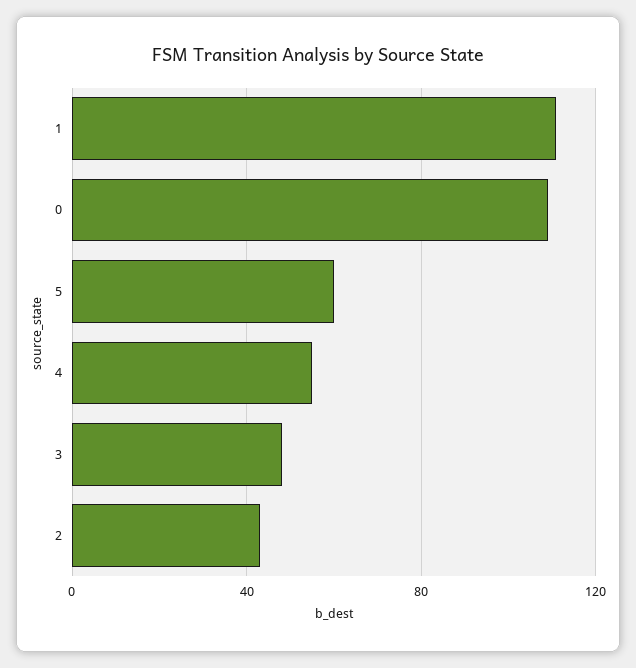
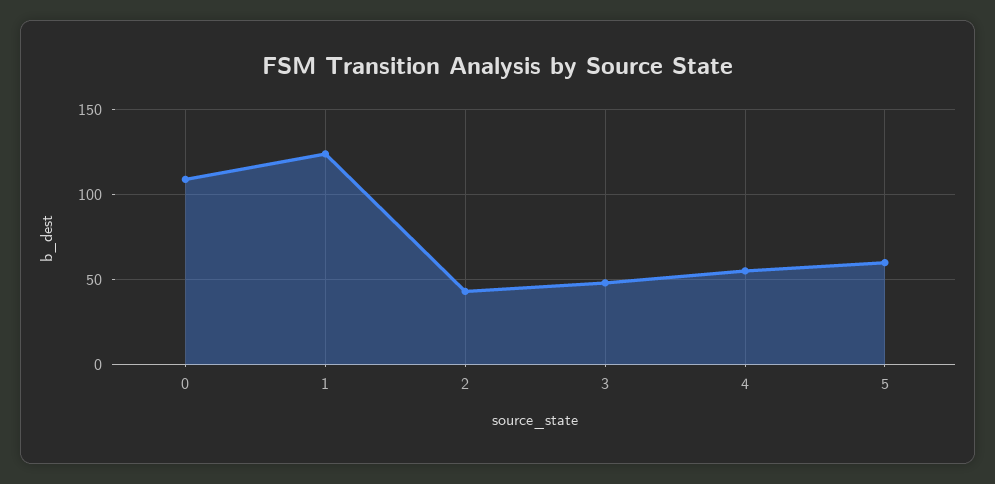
  {
-   "1": 110,
+   "1": 125,
    "0": 110,
    "5": 60,
    "4": 55,
    "3": 50,
    "2": 45
  }

